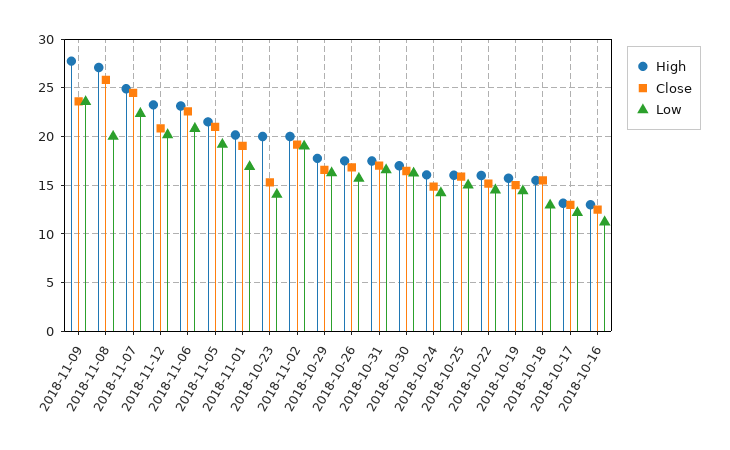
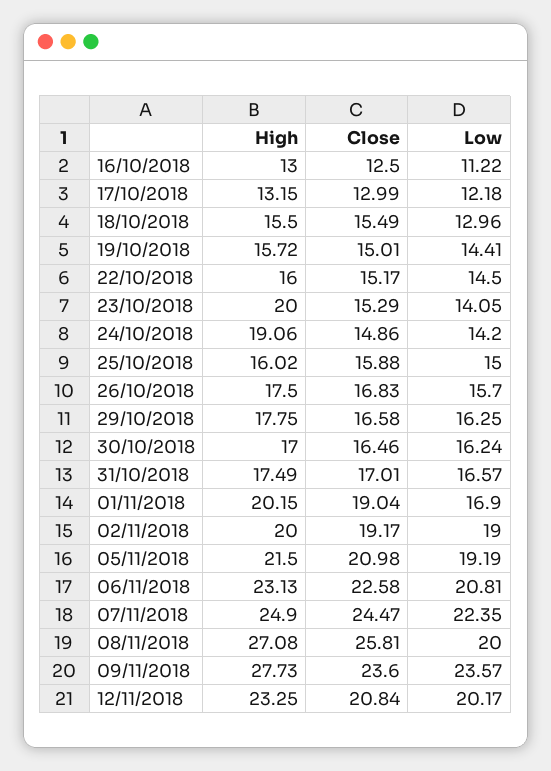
  {
    "High": {
      "2018-11-09": 27.73,
      "2018-11-08": 27.08,
      "2018-11-07": 24.9,
      "2018-11-12": 23.25,
      "2018-11-06": 23.13,
      "2018-11-05": 21.5,
      "2018-11-01": 20.15,
      "2018-10-23": 20,
      "2018-11-02": 20,
      "2018-10-29": 17.75,
      "2018-10-26": 17.5,
      "2018-10-31": 17.49,
      "2018-10-30": 17,
-     "2018-10-24": 16,
+     "2018-10-24": 19.06,
      "2018-10-25": 16.02,
      "2018-10-22": 16,
      "2018-10-19": 15.72,
      "2018-10-18": 15.5,
      "2018-10-17": 13.15,
      "2018-10-16": 13
    },
    "Close": {
      "2018-11-09": 23.6,
      "2018-11-08": 25.81,
      "2018-11-07": 24.47,
      "2018-11-12": 20.84,
      "2018-11-06": 22.58,
      "2018-11-05": 20.98,
      "2018-11-01": 19.04,
      "2018-10-23": 15.29,
      "2018-11-02": 19.17,
      "2018-10-29": 16.58,
      "2018-10-26": 16.83,
      "2018-10-31": 17.01,
      "2018-10-30": 16.46,
      "2018-10-24": 14.86,
      "2018-10-25": 15.88,
      "2018-10-22": 15.17,
      "2018-10-19": 15.01,
      "2018-10-18": 15.49,
      "2018-10-17": 12.99,
      "2018-10-16": 12.5
    },
    "Low": {
      "2018-11-09": 23.57,
      "2018-11-08": 20,
      "2018-11-07": 22.35,
      "2018-11-12": 20.17,
      "2018-11-06": 20.81,
      "2018-11-05": 19.19,
      "2018-11-01": 16.9,
      "2018-10-23": 14.05,
      "2018-11-02": 19,
      "2018-10-29": 16.25,
      "2018-10-26": 15.7,
      "2018-10-31": 16.57,
      "2018-10-30": 16.24,
      "2018-10-24": 14.2,
      "2018-10-25": 15,
      "2018-10-22": 14.5,
      "2018-10-19": 14.41,
      "2018-10-18": 12.96,
      "2018-10-17": 12.18,
      "2018-10-16": 11.22
    }
  }

